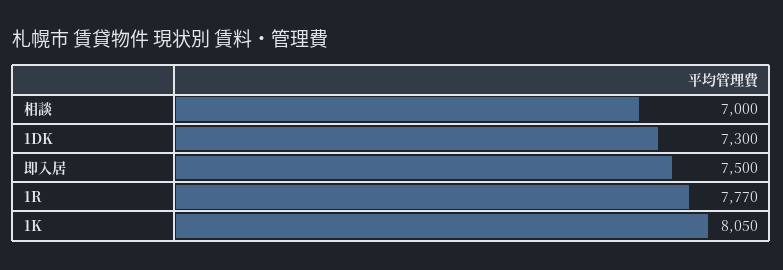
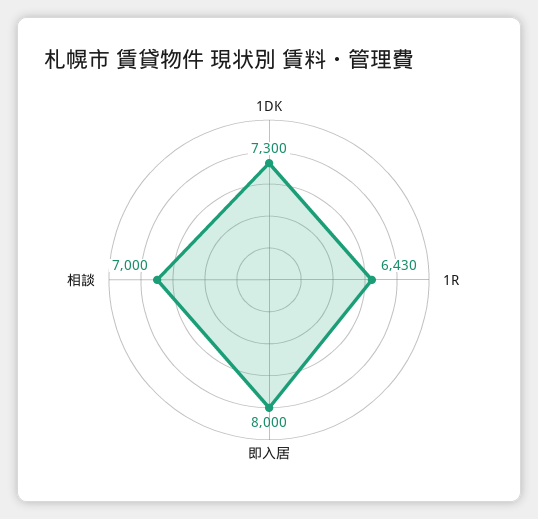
  {
    "相談": 7000,
    "1DK": 7300,
-   "即入居": 7500,
+   "即入居": 8000,
-   "1R": 7770,
+   "1R": 6430
-   "1K": 8050
  }

